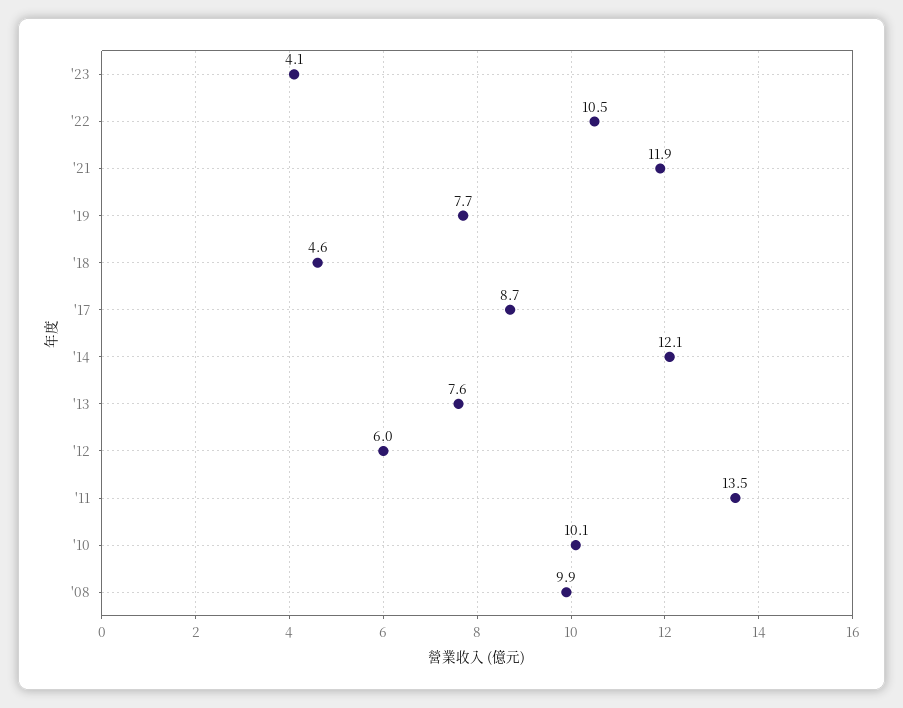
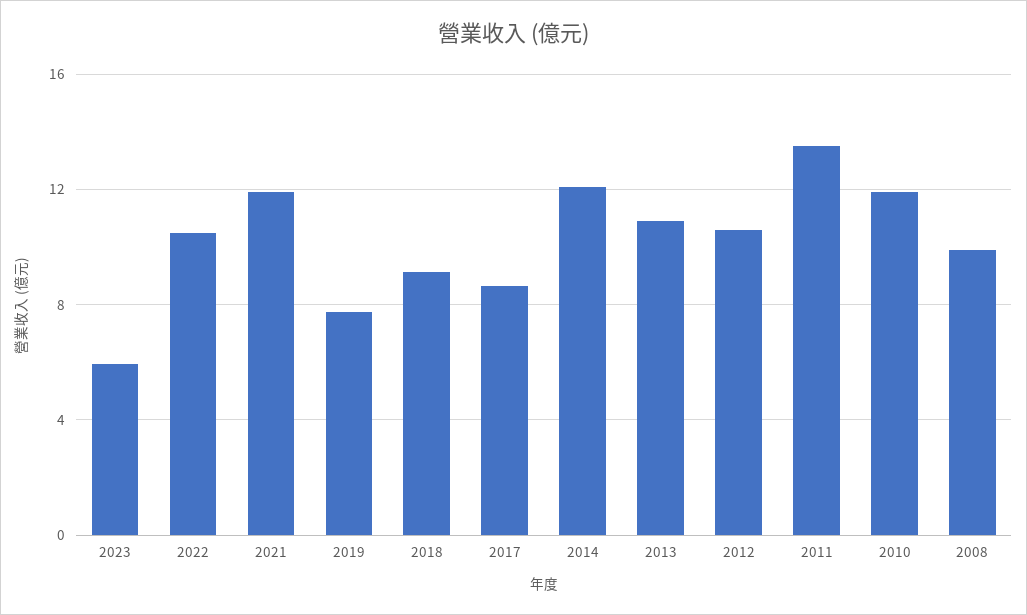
  {
-   "'23": 4.1,
+   "'23": 6,
    "'22": 10.5,
    "'21": 11.9,
    "'19": 7.7,
-   "'18": 4.6,
+   "'18": 9,
    "'17": 8.7,
    "'14": 12.1,
-   "'13": 7.6,
+   "'13": 11,
-   "'12": 6,
+   "'12": 10.5,
    "'11": 13.5,
-   "'10": 10.1,
+   "'10": 12,
    "'08": 9.9
  }

